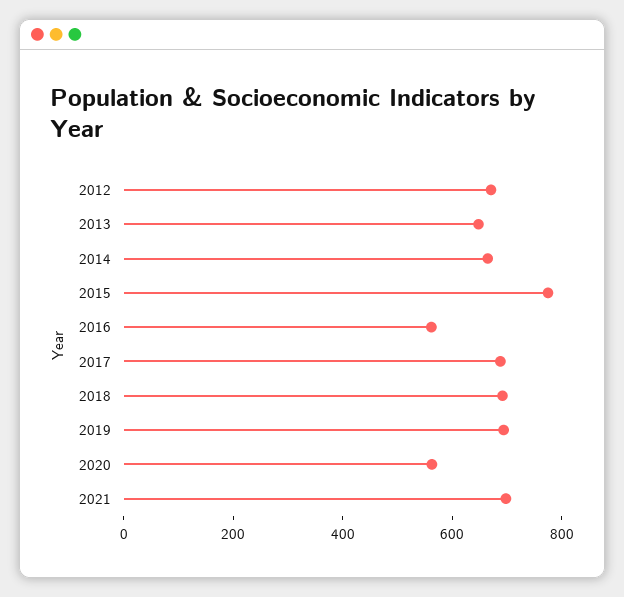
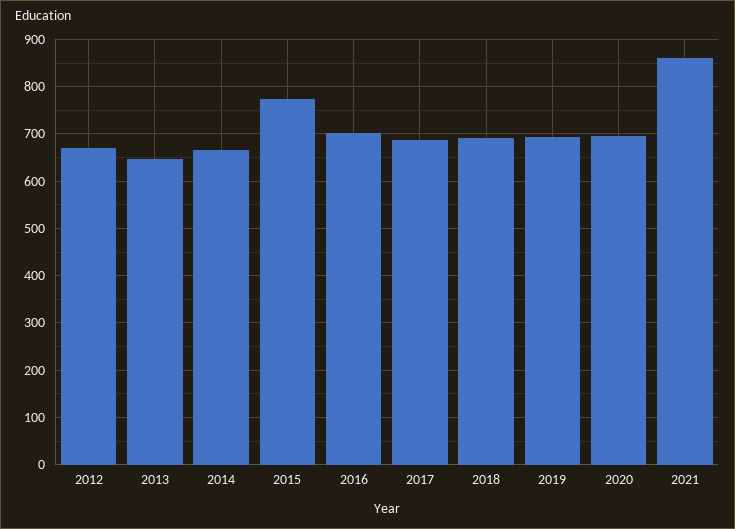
  {
    "2012": 680,
    "2013": 640,
    "2014": 660,
    "2015": 780,
-   "2016": 550,
+   "2016": 700,
    "2017": 680,
    "2018": 700,
    "2019": 700,
-   "2020": 550,
+   "2020": 700,
-   "2021": 700
+   "2021": 860
  }

